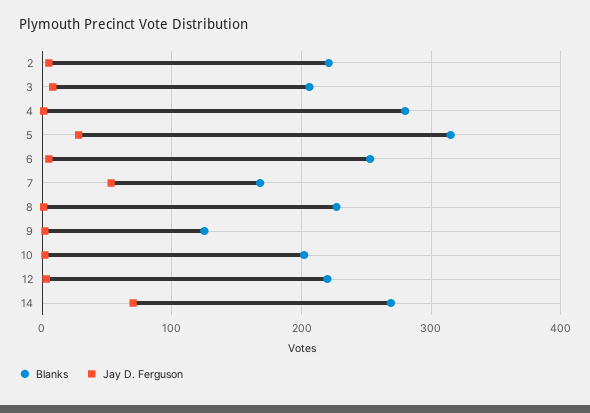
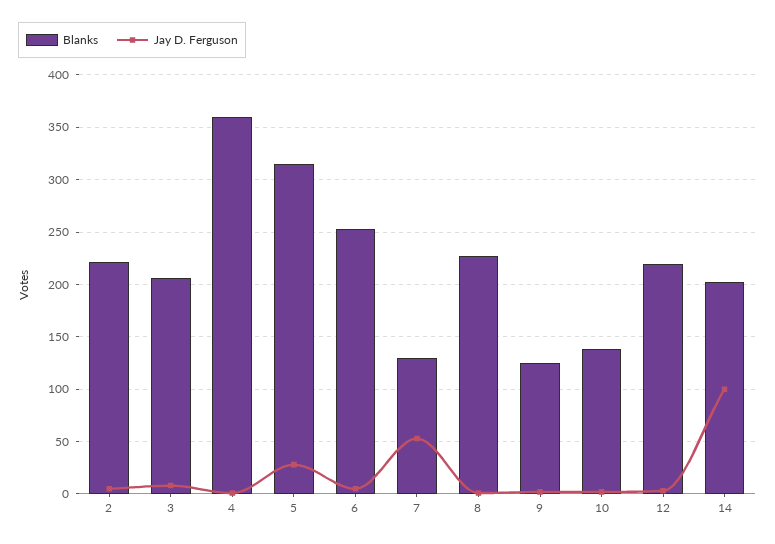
  {
    "Blanks": {
      "2": 220,
      "3": 210,
-     "4": 280,
+     "4": 360,
      "5": 320,
      "6": 250,
-     "7": 170,
+     "7": 130,
      "8": 230,
      "9": 130,
-     "10": 200,
+     "10": 140,
      "12": 220,
-     "14": 270
+     "14": 200
    },
    "Jay D. Ferguson": {
      "2": 10,
      "3": 10,
      "4": 0,
      "5": 30,
      "6": 10,
      "7": 50,
      "8": 0,
      "9": 0,
      "10": 0,
      "12": 0,
-     "14": 70
+     "14": 100
    }
  }

